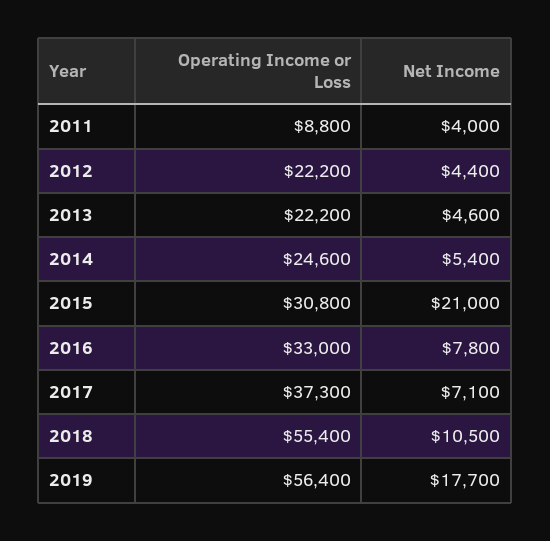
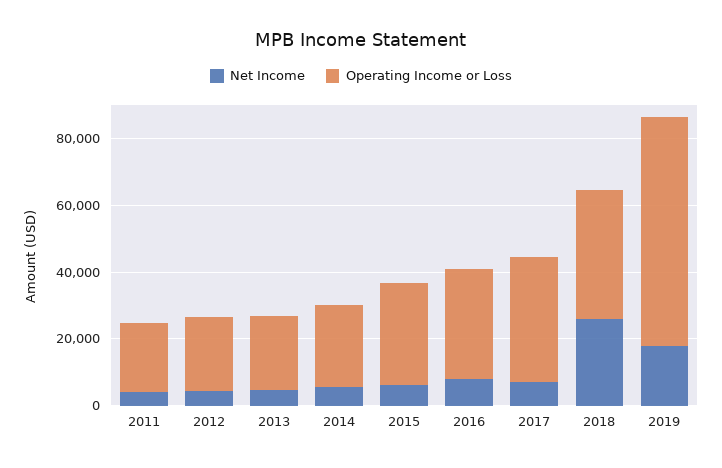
  {
    "Operating Income or Loss": {
-     "2011": 8800,
+     "2011": 20000,
      "2012": 22200,
      "2013": 22200,
      "2014": 24600,
      "2015": 30800,
      "2016": 33000,
      "2017": 37300,
-     "2018": 55400,
+     "2018": 40000,
-     "2019": 56400
+     "2019": 70000
    },
    "Net Income": {
      "2011": 4000,
      "2012": 4400,
      "2013": 4600,
      "2014": 5400,
-     "2015": 21000,
+     "2015": 5000,
      "2016": 7800,
      "2017": 7100,
-     "2018": 10500,
+     "2018": 25000,
      "2019": 17700
    }
  }

